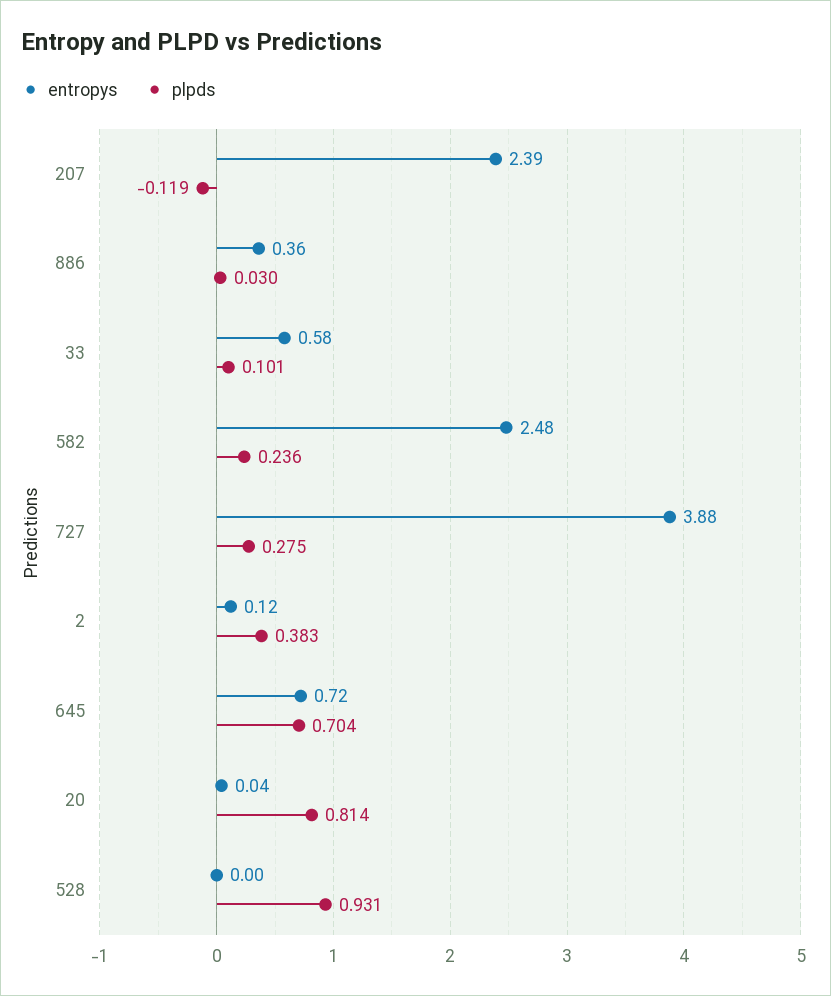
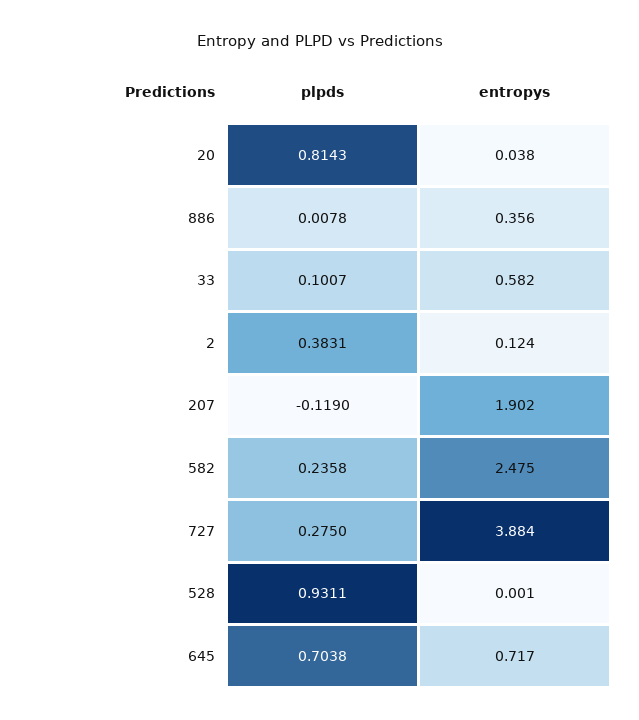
  {
    "entropys": {
-     "207": 2.39,
+     "207": 1.902,
      "886": 0.356,
      "33": 0.582,
      "582": 2.475,
      "727": 3.884,
      "2": 0.124,
      "645": 0.717,
      "20": 0.038,
      "528": 0.001
    },
    "plpds": {
      "207": -0.119,
-     "886": 0.03,
+     "886": 0.0078,
      "33": 0.1007,
      "582": 0.2358,
      "727": 0.275,
      "2": 0.3831,
      "645": 0.7038,
      "20": 0.8143,
      "528": 0.9311
    }
  }

